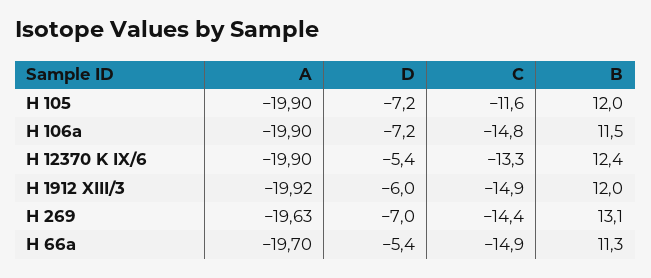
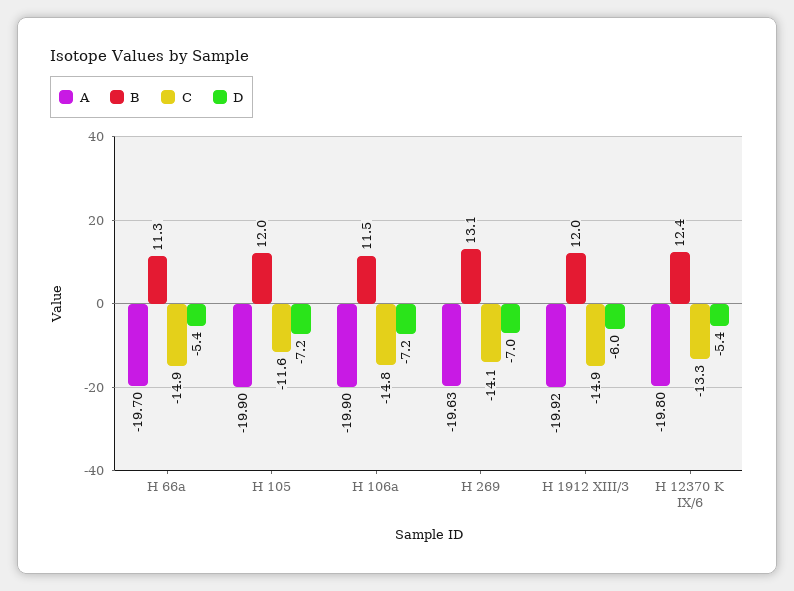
  {
    "A": {
      "H 105": -19.9,
      "H 106a": -19.9,
-     "H 12370 K IX/6": -19.9,
+     "H 12370 K IX/6": -19.8,
      "H 1912 XIII/3": -19.92,
      "H 269": -19.63,
      "H 66a": -19.7
    },
    "D": {
      "H 105": -7.2,
      "H 106a": -7.2,
      "H 12370 K IX/6": -5.4,
      "H 1912 XIII/3": -6,
      "H 269": -7,
      "H 66a": -5.4
    },
    "C": {
      "H 105": -11.6,
      "H 106a": -14.8,
      "H 12370 K IX/6": -13.3,
      "H 1912 XIII/3": -14.9,
-     "H 269": -14.4,
+     "H 269": -14.1,
      "H 66a": -14.9
    },
    "B": {
      "H 105": 12,
      "H 106a": 11.5,
      "H 12370 K IX/6": 12.4,
      "H 1912 XIII/3": 12,
      "H 269": 13.1,
      "H 66a": 11.3
    }
  }

